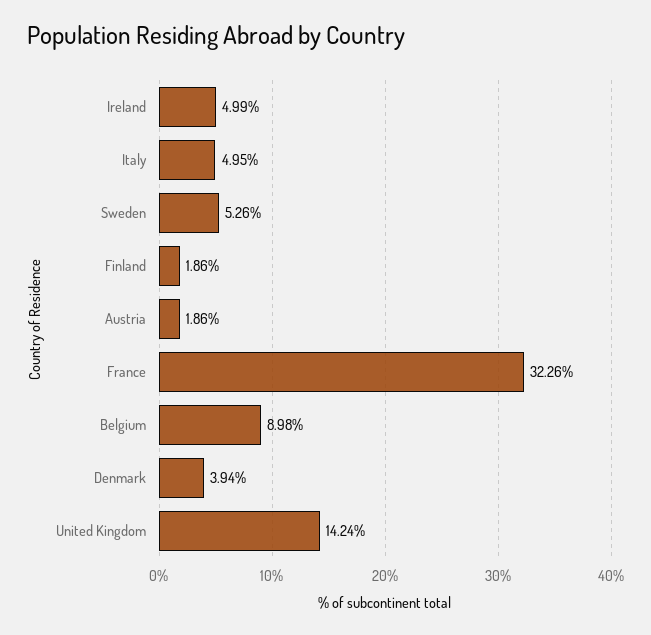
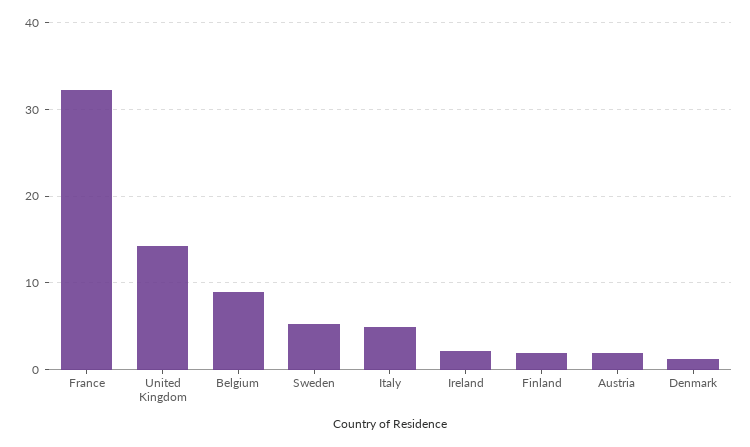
  {
-   "Ireland": 4.99,
+   "Ireland": 2,
    "Italy": 4.95,
    "Sweden": 5.26,
    "Finland": 1.86,
    "Austria": 1.86,
    "France": 32.26,
    "Belgium": 8.98,
-   "Denmark": 3.94,
+   "Denmark": 1,
    "United Kingdom": 14.24
  }

